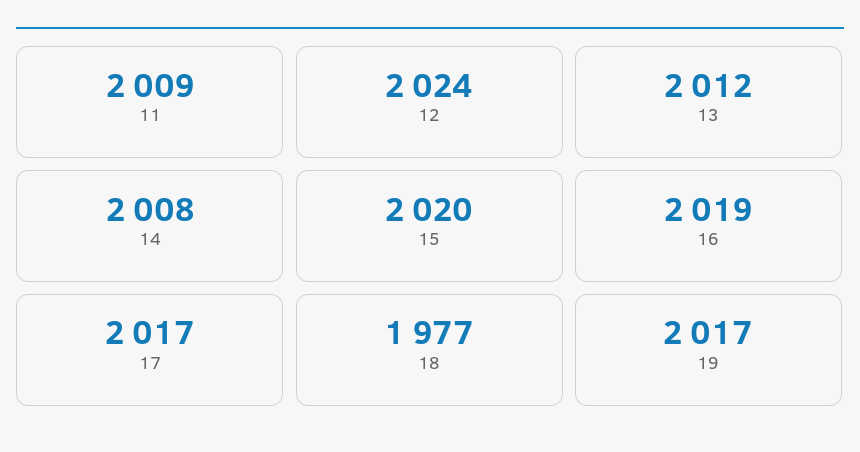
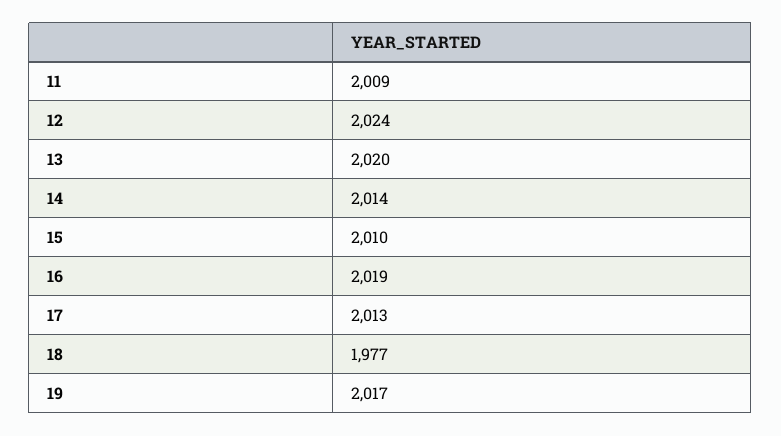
  {
    "11": 2009,
    "12": 2024,
-   "13": 2012,
+   "13": 2020,
-   "14": 2008,
+   "14": 2014,
-   "15": 2020,
+   "15": 2010,
    "16": 2019,
-   "17": 2017,
+   "17": 2013,
    "18": 1977,
    "19": 2017
  }

